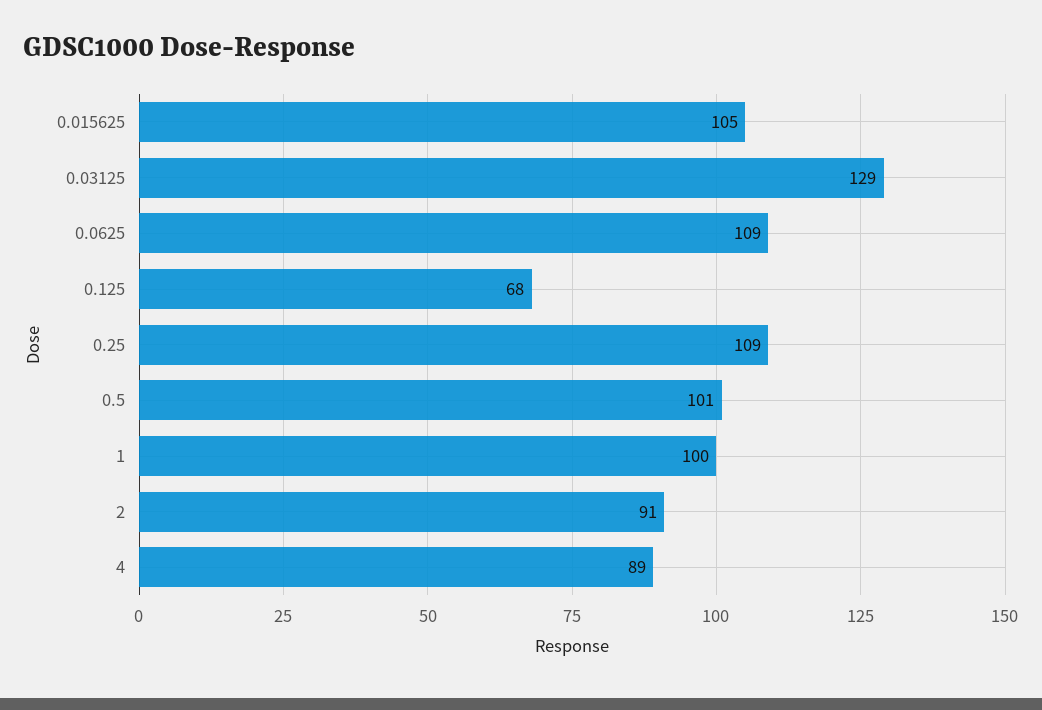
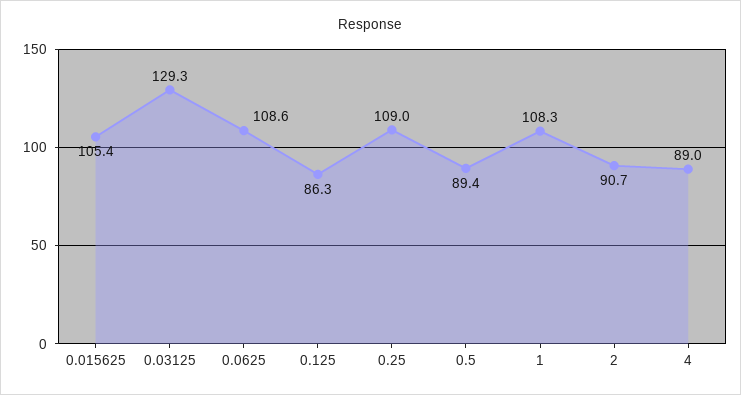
  {
    "0.015625": 105.4,
    "0.03125": 129.3,
    "0.0625": 108.6,
-   "0.125": 68,
+   "0.125": 86.3,
    "0.25": 109,
-   "0.5": 101,
+   "0.5": 89.4,
-   "1": 100,
+   "1": 108.3,
    "2": 90.7,
    "4": 89
  }

